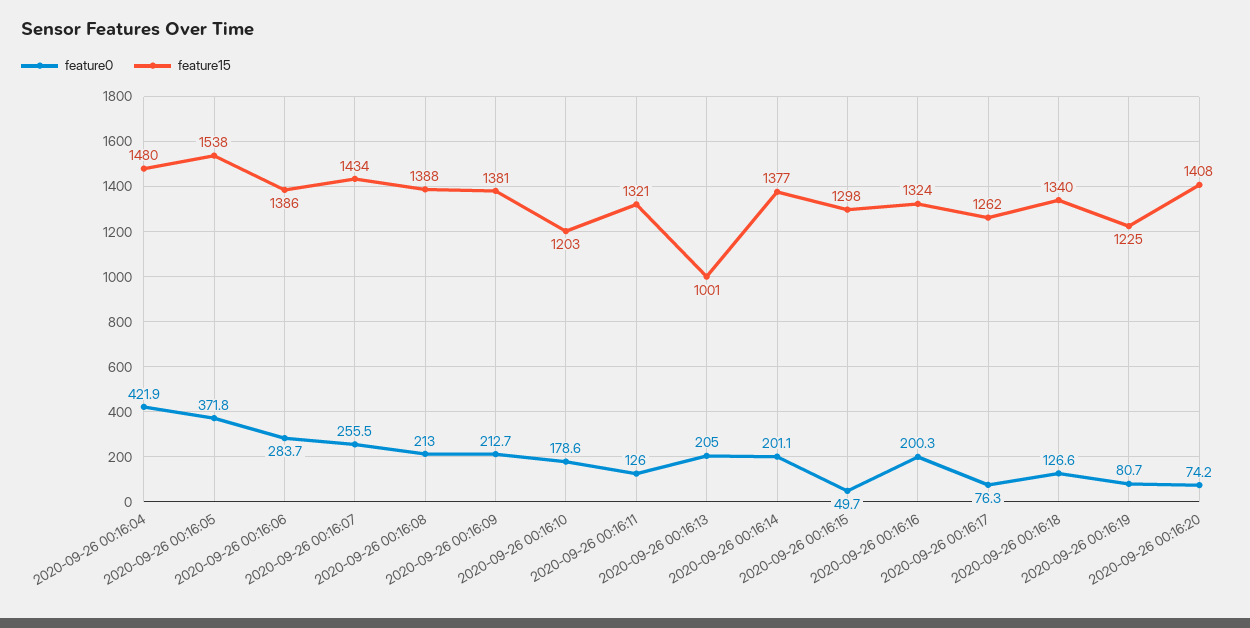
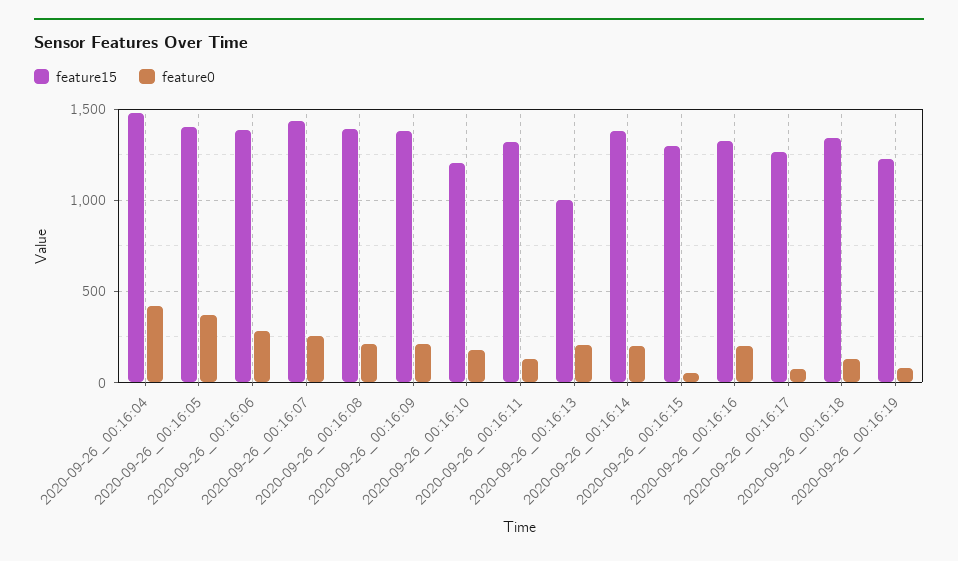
  {
    "feature0": {
      "2020-09-26 00:16:04": 421.9,
      "2020-09-26 00:16:05": 371.8,
      "2020-09-26 00:16:06": 283.7,
      "2020-09-26 00:16:07": 255.5,
      "2020-09-26 00:16:08": 213,
      "2020-09-26 00:16:09": 212.7,
      "2020-09-26 00:16:10": 178.6,
      "2020-09-26 00:16:11": 126,
      "2020-09-26 00:16:13": 205,
      "2020-09-26 00:16:14": 201.1,
      "2020-09-26 00:16:15": 49.7,
      "2020-09-26 00:16:16": 200.3,
      "2020-09-26 00:16:17": 76.3,
      "2020-09-26 00:16:18": 126.6,
-     "2020-09-26 00:16:19": 80.7,
+     "2020-09-26 00:16:19": 80.7
-     "2020-09-26 00:16:20": 74.2
    },
    "feature15": {
      "2020-09-26 00:16:04": 1480,
-     "2020-09-26 00:16:05": 1538,
+     "2020-09-26 00:16:05": 1400,
      "2020-09-26 00:16:06": 1386,
      "2020-09-26 00:16:07": 1434,
      "2020-09-26 00:16:08": 1388,
      "2020-09-26 00:16:09": 1381,
      "2020-09-26 00:16:10": 1203,
      "2020-09-26 00:16:11": 1321,
      "2020-09-26 00:16:13": 1001,
      "2020-09-26 00:16:14": 1377,
      "2020-09-26 00:16:15": 1298,
      "2020-09-26 00:16:16": 1324,
      "2020-09-26 00:16:17": 1262,
      "2020-09-26 00:16:18": 1340,
-     "2020-09-26 00:16:19": 1225,
+     "2020-09-26 00:16:19": 1225
-     "2020-09-26 00:16:20": 1408
    }
  }

